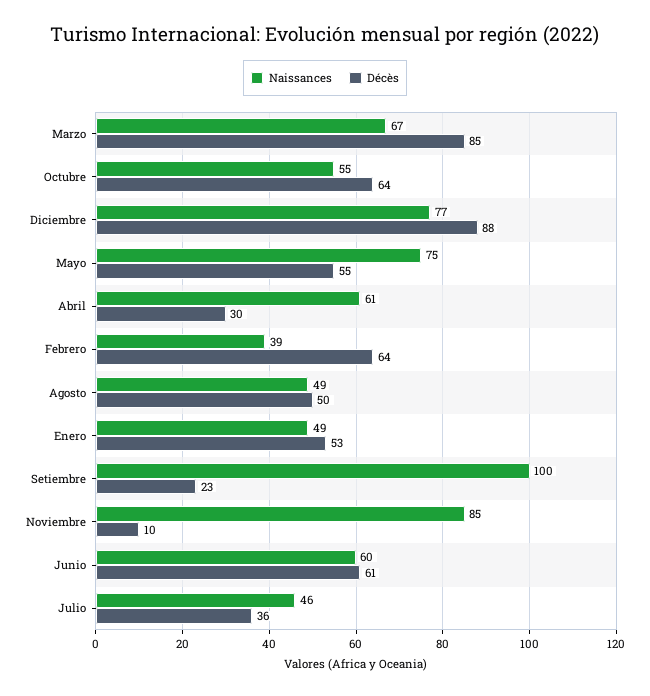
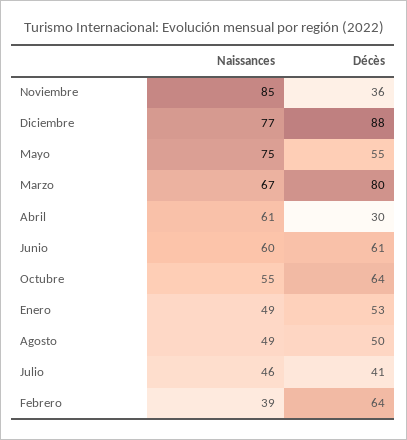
  {
    "Naissances": {
      "Marzo": 67,
      "Octubre": 55,
      "Diciembre": 77,
      "Mayo": 75,
      "Abril": 61,
      "Febrero": 39,
      "Agosto": 49,
      "Enero": 49,
-     "Setiembre": 100,
      "Noviembre": 85,
      "Junio": 60,
      "Julio": 46
    },
    "Décès": {
-     "Marzo": 85,
+     "Marzo": 80,
      "Octubre": 64,
      "Diciembre": 88,
      "Mayo": 55,
      "Abril": 30,
      "Febrero": 64,
      "Agosto": 50,
      "Enero": 53,
-     "Setiembre": 23,
-     "Noviembre": 10,
+     "Noviembre": 36,
      "Junio": 61,
-     "Julio": 36
+     "Julio": 41
    }
  }

